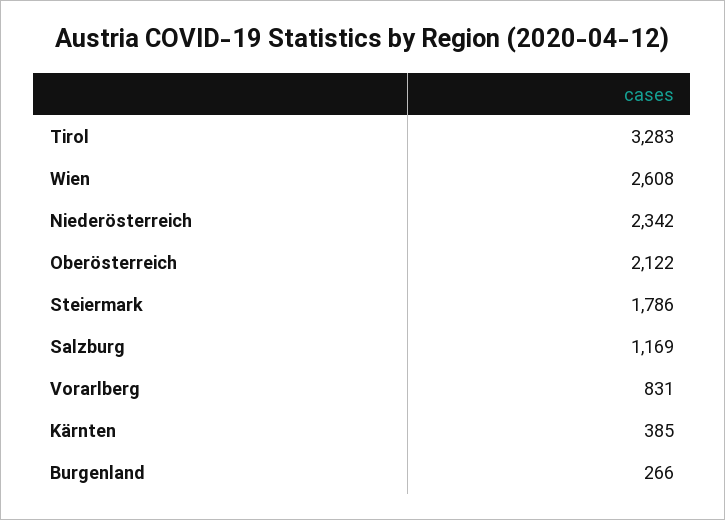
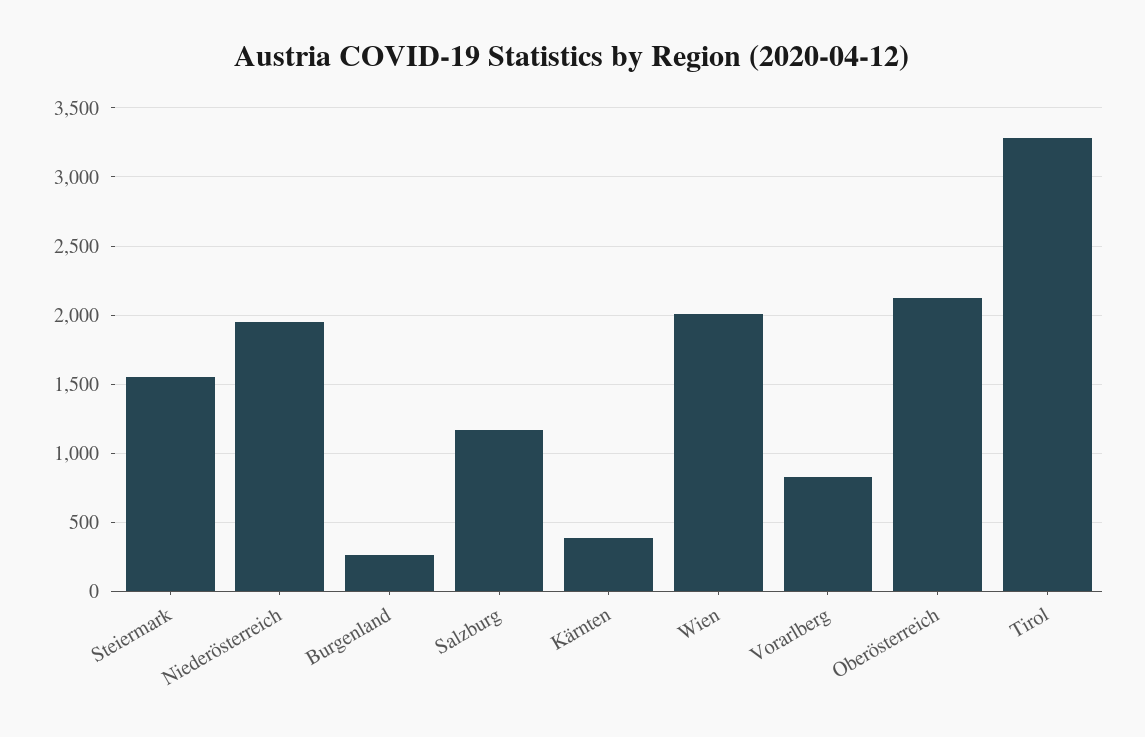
  {
    "Tirol": 3283,
-   "Wien": 2608,
+   "Wien": 2000,
-   "Niederösterreich": 2342,
+   "Niederösterreich": 1950,
    "Oberösterreich": 2122,
-   "Steiermark": 1786,
+   "Steiermark": 1550,
    "Salzburg": 1169,
    "Vorarlberg": 831,
    "Kärnten": 385,
    "Burgenland": 266
  }

